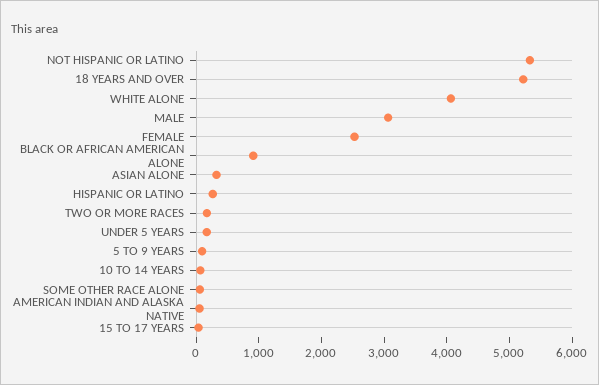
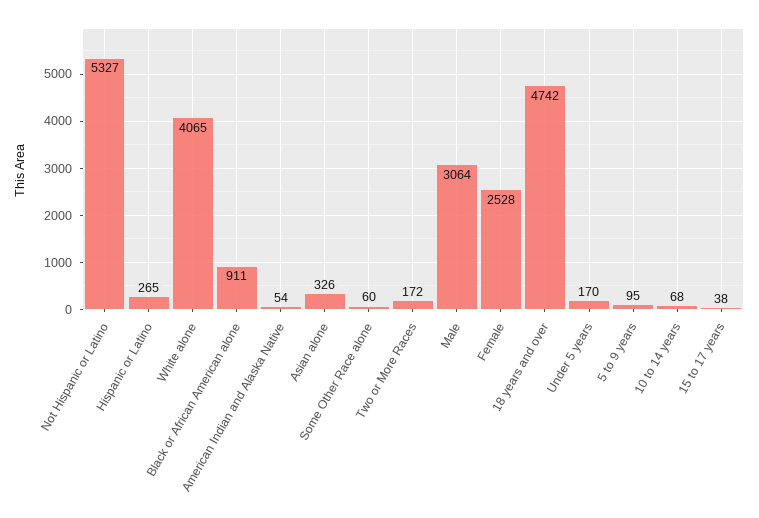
  {
    "NOT HISPANIC OR LATINO": 5327,
-   "18 YEARS AND OVER": 5200,
+   "18 YEARS AND OVER": 4742,
    "WHITE ALONE": 4065,
    "MALE": 3064,
    "FEMALE": 2528,
    "BLACK OR AFRICAN AMERICAN ALONE": 911,
    "ASIAN ALONE": 326,
    "HISPANIC OR LATINO": 265,
    "TWO OR MORE RACES": 172,
    "UNDER 5 YEARS": 170,
    "5 TO 9 YEARS": 95,
    "10 TO 14 YEARS": 68,
    "SOME OTHER RACE ALONE": 60,
    "AMERICAN INDIAN AND ALASKA NATIVE": 54,
    "15 TO 17 YEARS": 38
  }

